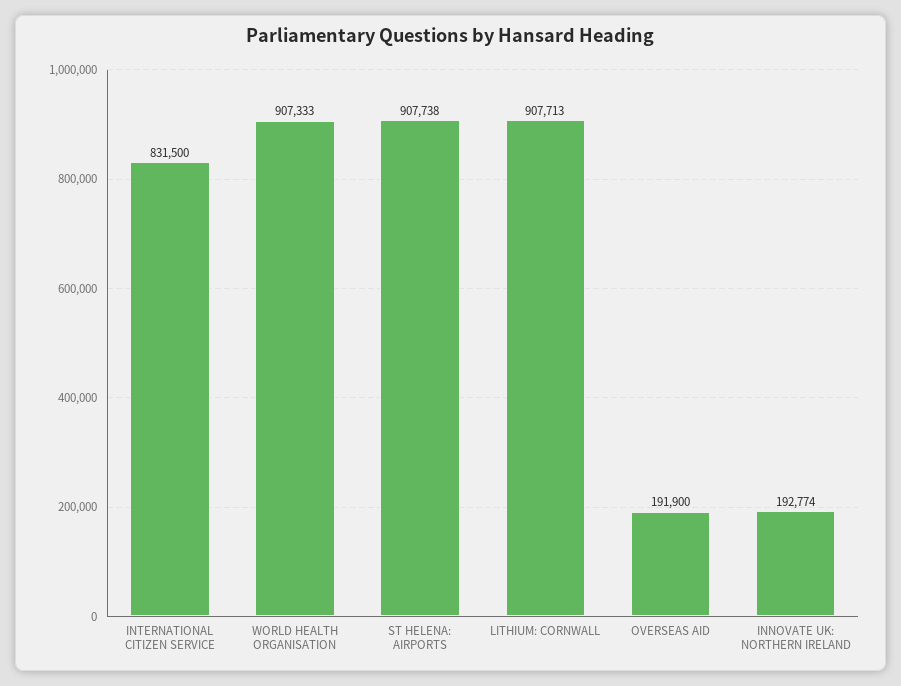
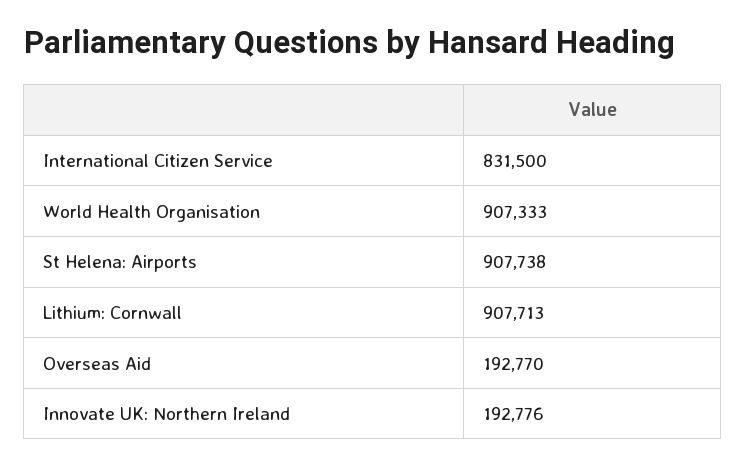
  {
    "INTERNATIONAL CITIZEN SERVICE": 831500,
    "WORLD HEALTH ORGANISATION": 907333,
    "ST HELENA: AIRPORTS": 907738,
    "LITHIUM: CORNWALL": 907713,
-   "OVERSEAS AID": 191900,
+   "OVERSEAS AID": 192770,
-   "INNOVATE UK: NORTHERN IRELAND": 192774
+   "INNOVATE UK: NORTHERN IRELAND": 192776
  }

